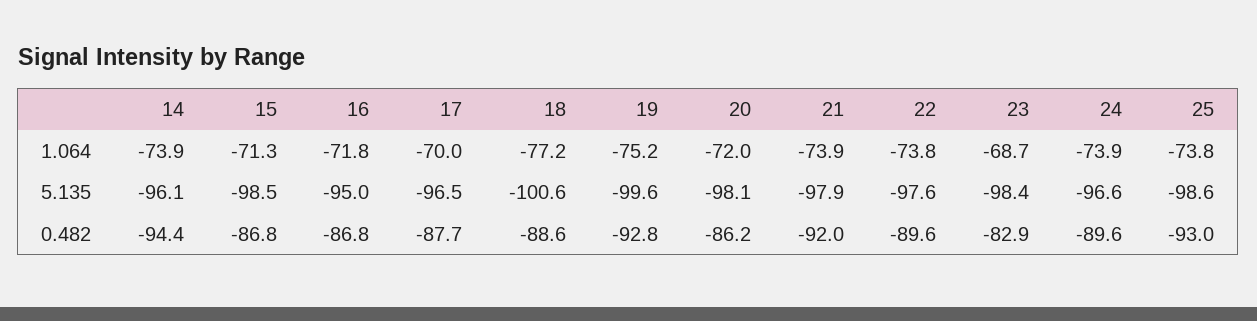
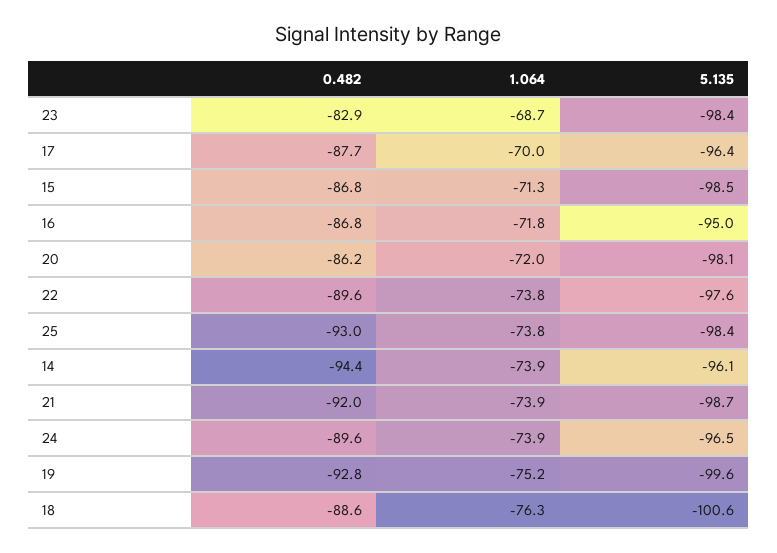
  {
    "14": {
      "1.064": -73.9,
      "5.135": -96.1,
      "0.482": -94.4
    },
    "15": {
      "1.064": -71.3,
      "5.135": -98.5,
      "0.482": -86.8
    },
    "16": {
      "1.064": -71.8,
      "5.135": -95,
      "0.482": -86.8
    },
    "17": {
      "1.064": -70,
-     "5.135": -96.5,
+     "5.135": -96.4,
      "0.482": -87.7
    },
    "18": {
-     "1.064": -77.2,
+     "1.064": -76.3,
      "5.135": -100.6,
      "0.482": -88.6
    },
    "19": {
      "1.064": -75.2,
      "5.135": -99.6,
      "0.482": -92.8
    },
    "20": {
      "1.064": -72,
      "5.135": -98.1,
      "0.482": -86.2
    },
    "21": {
      "1.064": -73.9,
-     "5.135": -97.9,
+     "5.135": -98.7,
      "0.482": -92
    },
    "22": {
      "1.064": -73.8,
      "5.135": -97.6,
      "0.482": -89.6
    },
    "23": {
      "1.064": -68.7,
      "5.135": -98.4,
      "0.482": -82.9
    },
    "24": {
      "1.064": -73.9,
-     "5.135": -96.6,
+     "5.135": -96.5,
      "0.482": -89.6
    },
    "25": {
      "1.064": -73.8,
-     "5.135": -98.6,
+     "5.135": -98.4,
      "0.482": -93
    }
  }

